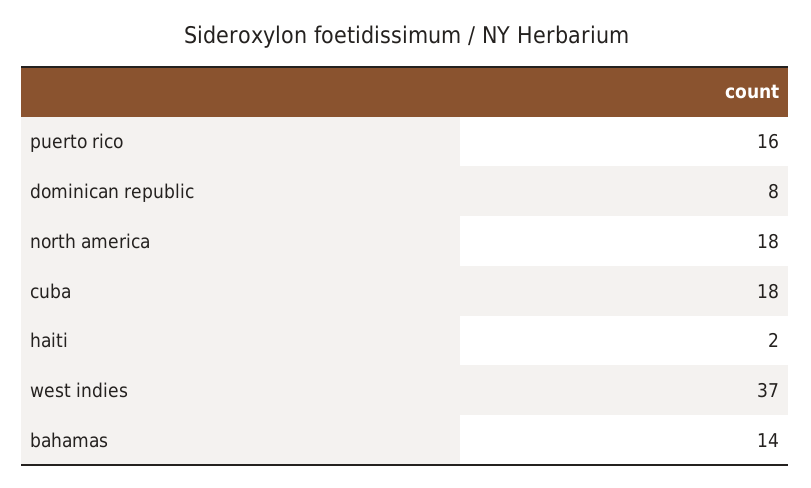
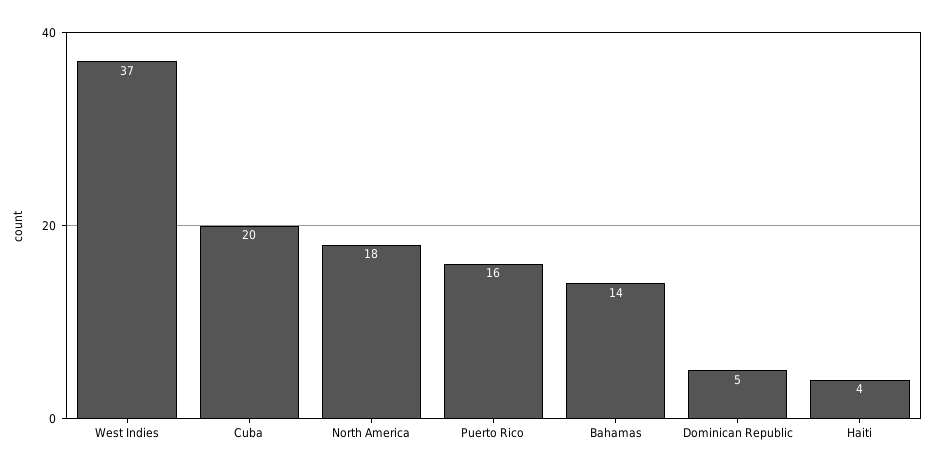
  {
    "puerto rico": 16,
-   "dominican republic": 8,
+   "dominican republic": 5,
    "north america": 18,
-   "cuba": 18,
+   "cuba": 20,
-   "haiti": 2,
+   "haiti": 4,
    "west indies": 37,
    "bahamas": 14
  }

